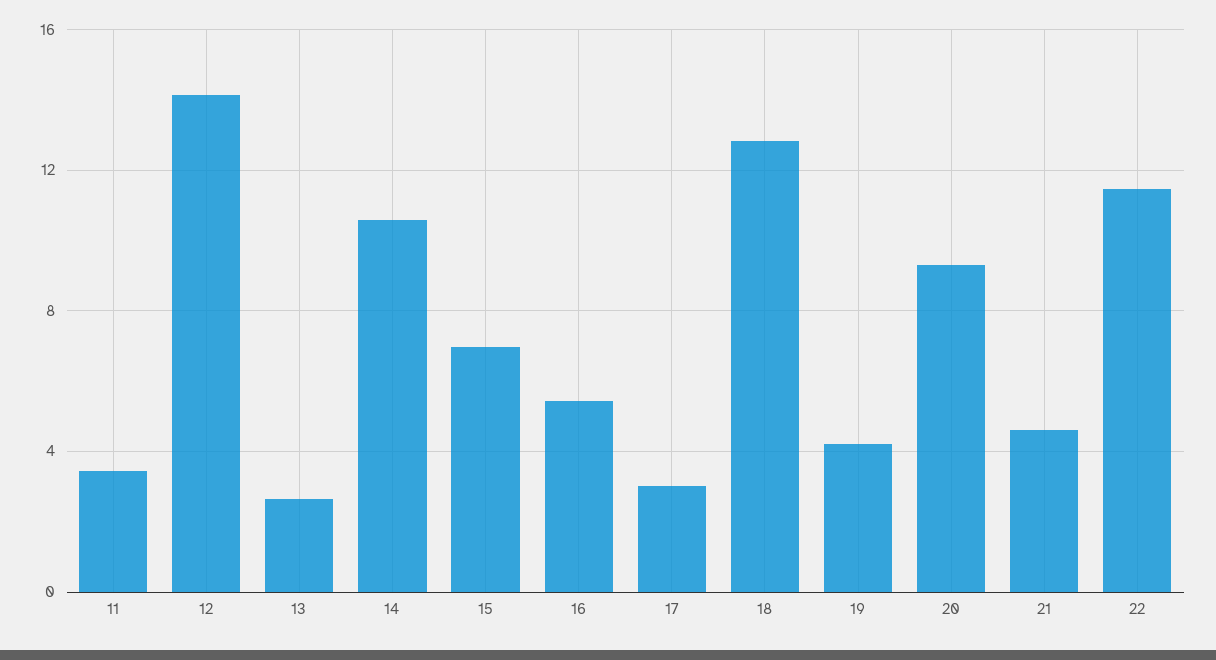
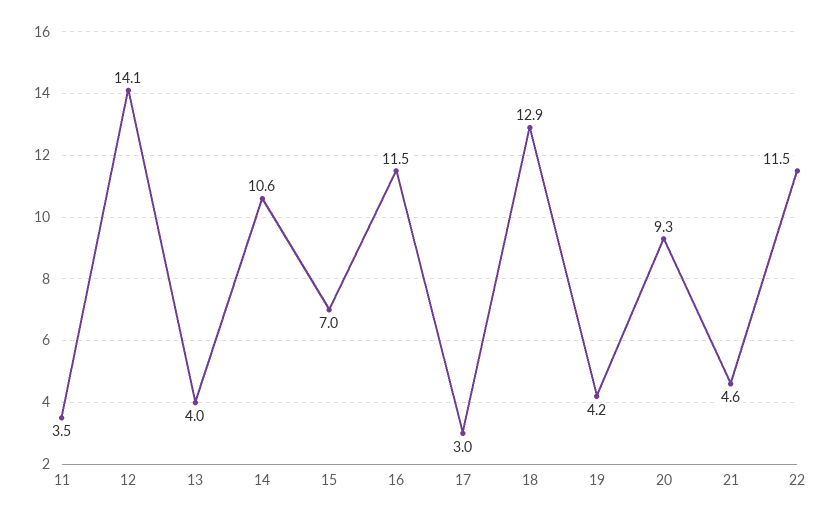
  {
    "11": 3.5,
    "12": 14.1,
-   "13": 2.5,
+   "13": 4,
    "14": 10.6,
    "15": 7,
-   "16": 5.5,
+   "16": 11.5,
    "17": 3,
    "18": 12.9,
    "19": 4.2,
    "20": 9.3,
    "21": 4.6,
    "22": 11.5
  }

